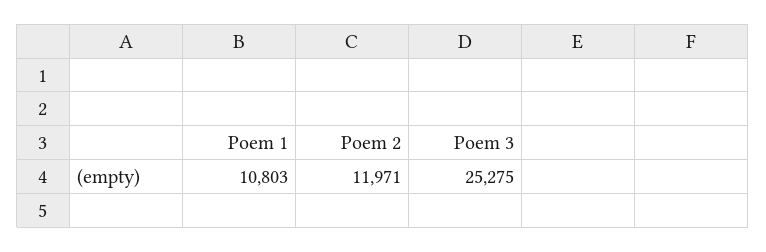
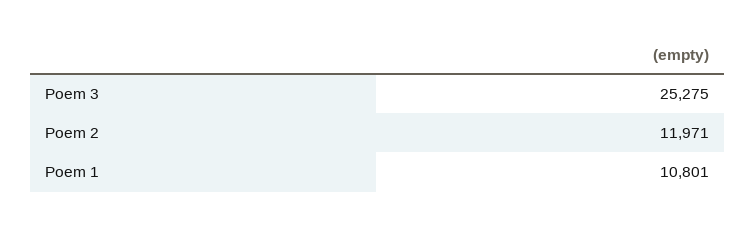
  {
-   "Poem 1": 10803,
+   "Poem 1": 10801,
    "Poem 2": 11971,
    "Poem 3": 25275
  }

